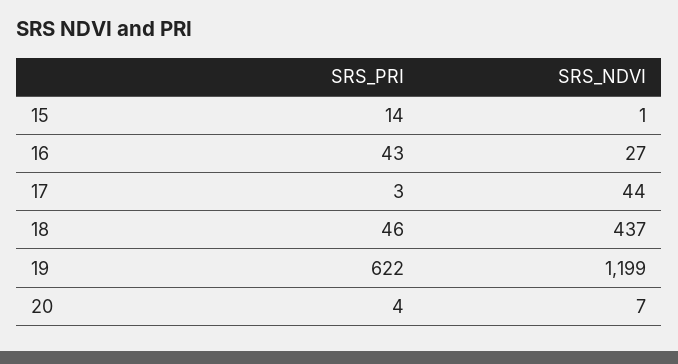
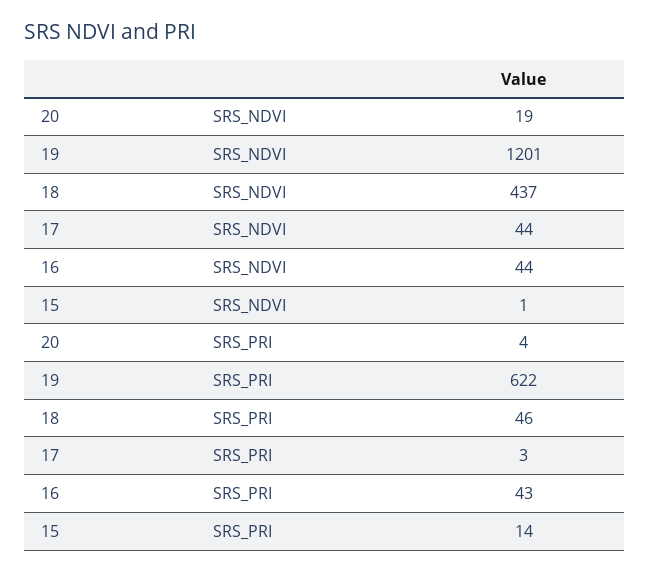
  {
    "SRS_PRI": {
      "15": 14,
      "16": 43,
      "17": 3,
      "18": 46,
      "19": 622,
      "20": 4
    },
    "SRS_NDVI": {
      "15": 1,
-     "16": 27,
+     "16": 44,
      "17": 44,
      "18": 437,
-     "19": 1199,
+     "19": 1201,
-     "20": 7
+     "20": 19
    }
  }

